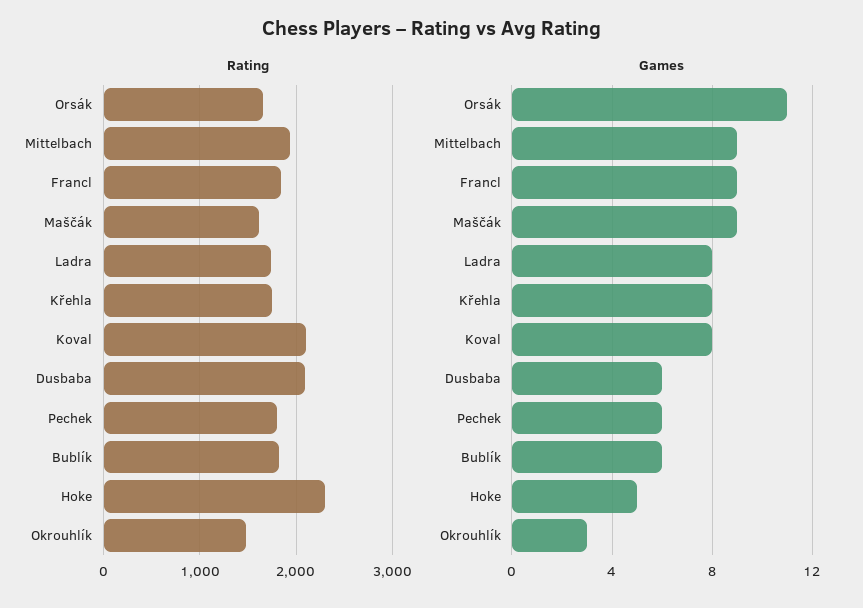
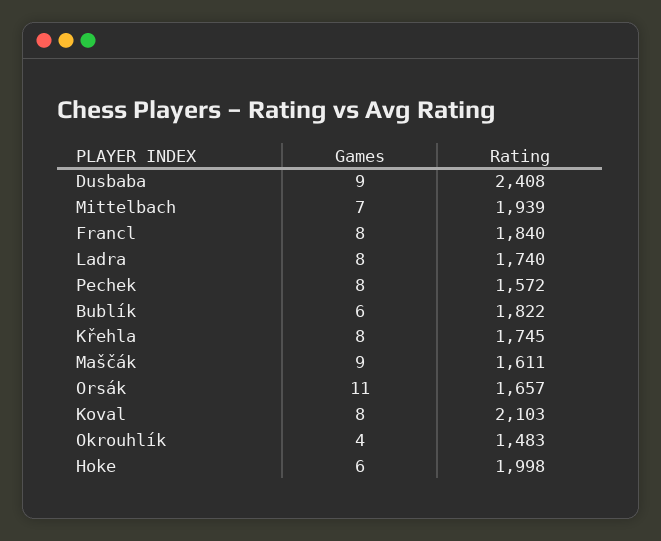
  {
    "Rating": {
      "Orsák": 1657,
      "Mittelbach": 1939,
      "Francl": 1840,
      "Maščák": 1611,
      "Ladra": 1740,
      "Křehla": 1745,
      "Koval": 2103,
-     "Dusbaba": 2100,
+     "Dusbaba": 2408,
-     "Pechek": 1800,
+     "Pechek": 1572,
      "Bublík": 1822,
-     "Hoke": 2300,
+     "Hoke": 1998,
      "Okrouhlík": 1483
    },
    "Games": {
      "Orsák": 11,
-     "Mittelbach": 9,
+     "Mittelbach": 7,
-     "Francl": 9,
+     "Francl": 8,
      "Maščák": 9,
      "Ladra": 8,
      "Křehla": 8,
      "Koval": 8,
-     "Dusbaba": 6,
+     "Dusbaba": 9,
-     "Pechek": 6,
+     "Pechek": 8,
      "Bublík": 6,
-     "Hoke": 5,
+     "Hoke": 6,
-     "Okrouhlík": 3
+     "Okrouhlík": 4
    }
  }

